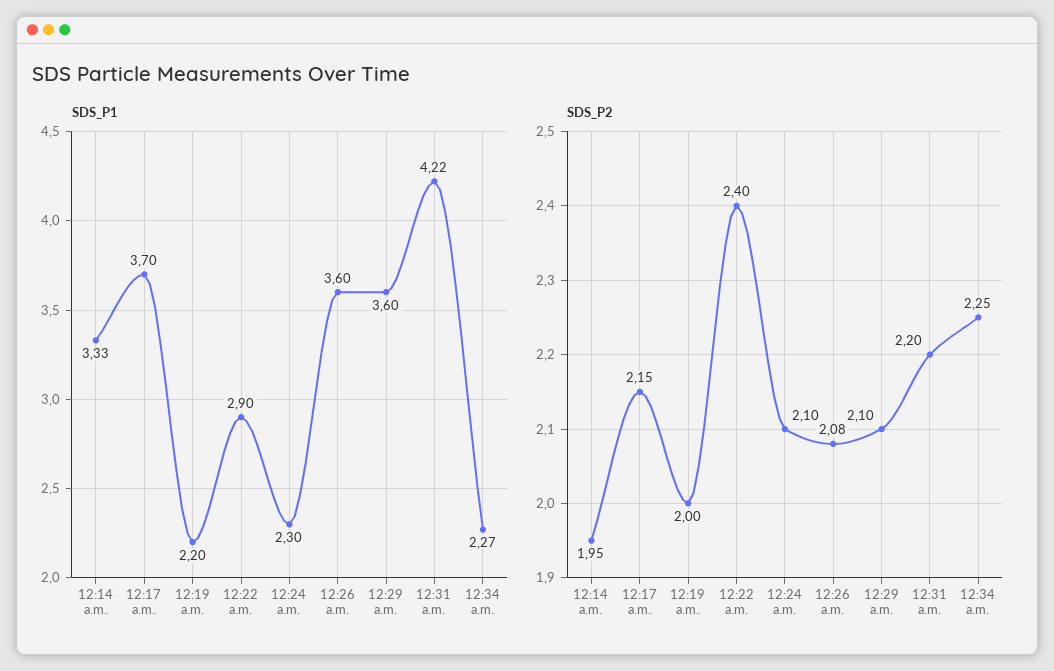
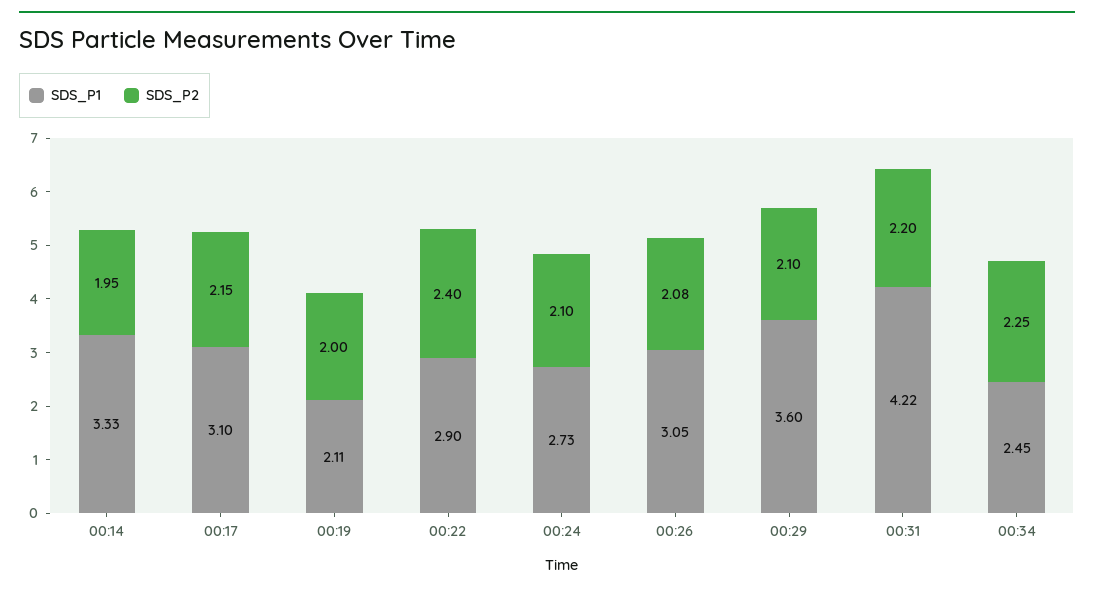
  {
    "SDS_P1": {
      "12:14 a.m.": 3.33,
-     "12:17 a.m.": 3.7,
+     "12:17 a.m.": 3.1,
-     "12:19 a.m.": 2.2,
+     "12:19 a.m.": 2.11,
      "12:22 a.m.": 2.9,
-     "12:24 a.m.": 2.3,
+     "12:24 a.m.": 2.73,
-     "12:26 a.m.": 3.6,
+     "12:26 a.m.": 3.05,
      "12:29 a.m.": 3.6,
      "12:31 a.m.": 4.22,
-     "12:34 a.m.": 2.27
+     "12:34 a.m.": 2.45
    },
    "SDS_P2": {
      "12:14 a.m.": 1.95,
      "12:17 a.m.": 2.15,
      "12:19 a.m.": 2,
      "12:22 a.m.": 2.4,
      "12:24 a.m.": 2.1,
      "12:26 a.m.": 2.08,
      "12:29 a.m.": 2.1,
      "12:31 a.m.": 2.2,
      "12:34 a.m.": 2.25
    }
  }

